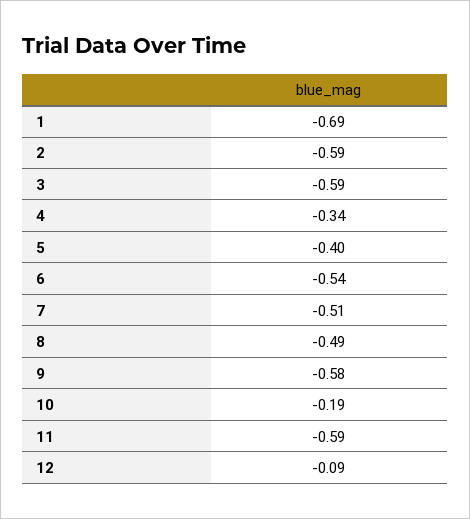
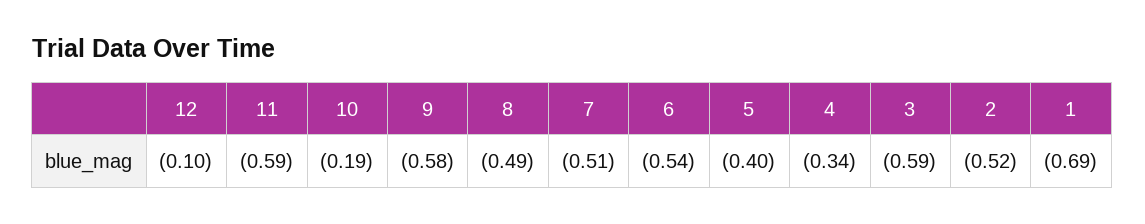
  {
    "1": -0.69,
-   "2": -0.59,
+   "2": -0.52,
    "3": -0.59,
    "4": -0.34,
    "5": -0.4,
    "6": -0.54,
    "7": -0.51,
    "8": -0.49,
    "9": -0.58,
    "10": -0.19,
    "11": -0.59,
-   "12": -0.09
+   "12": -0.1
  }

